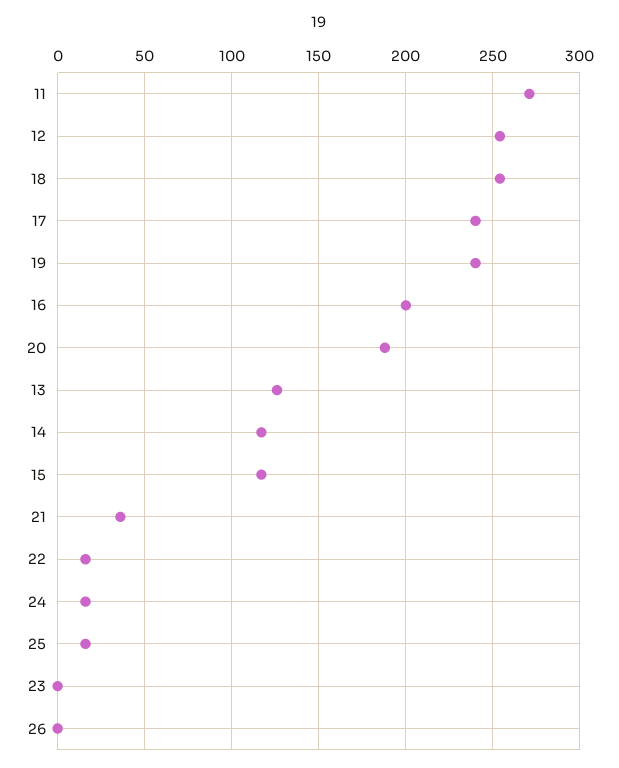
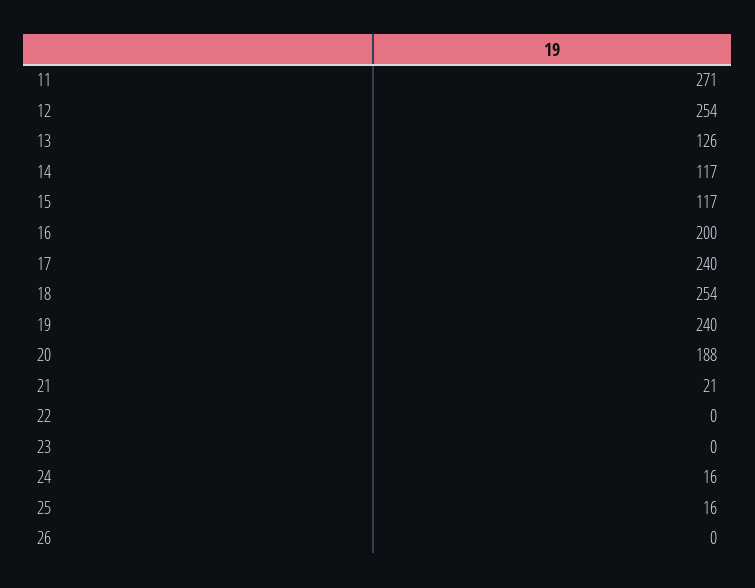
  {
    "11": 271,
    "12": 254,
    "18": 254,
    "17": 240,
    "19": 240,
    "16": 200,
    "20": 188,
    "13": 126,
    "14": 117,
    "15": 117,
-   "21": 35,
+   "21": 21,
-   "22": 15,
+   "22": 0,
    "24": 16,
    "25": 16,
    "23": 0,
    "26": 0
  }

